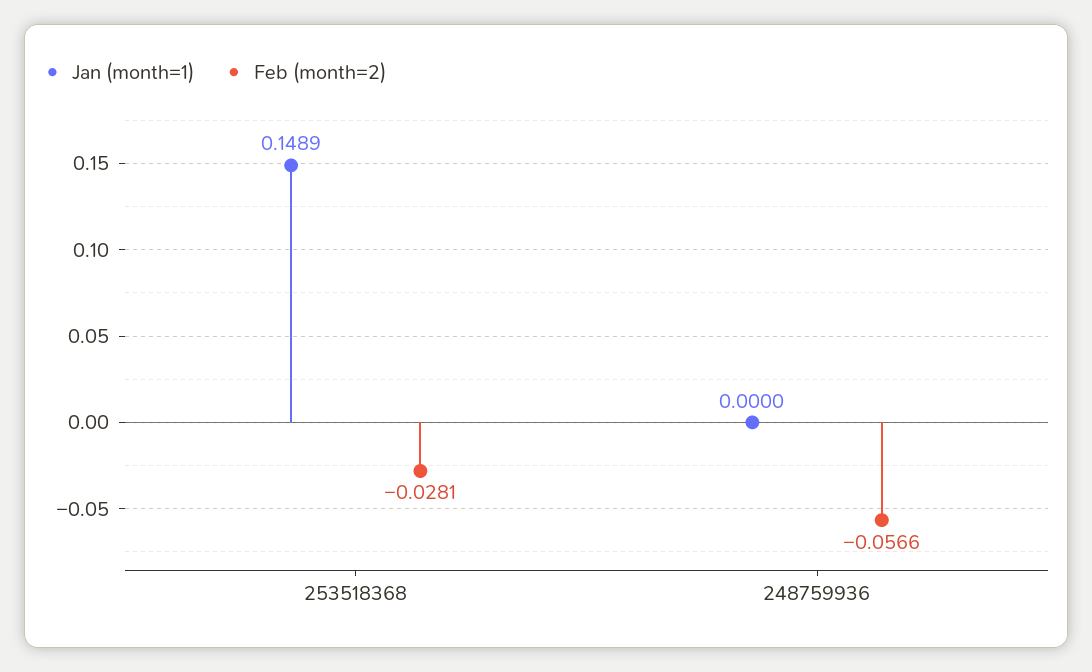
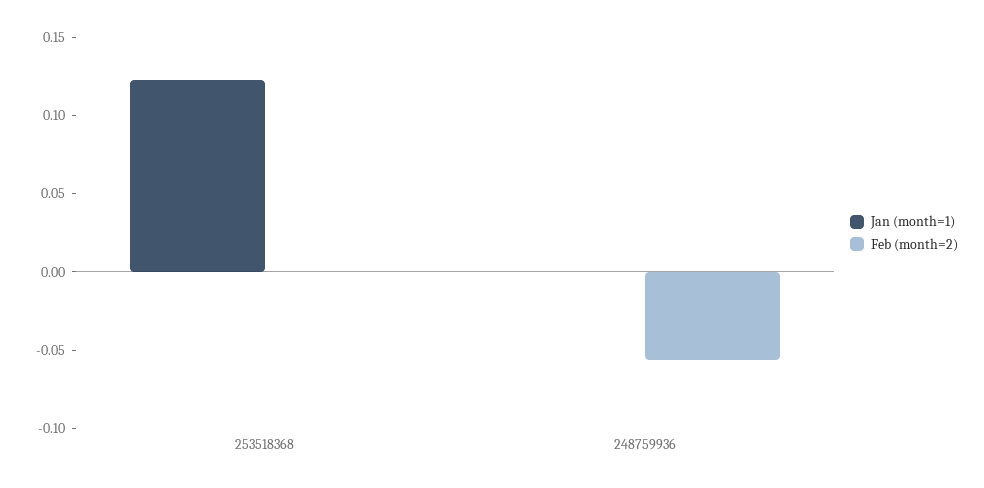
  {
    "Jan (month=1)": {
-     "253518368": 0.1489,
+     "253518368": 0.12,
      "248759936": 0
    },
    "Feb (month=2)": {
-     "253518368": -0.0281,
+     "253518368": 0,
      "248759936": -0.0566
    }
  }

